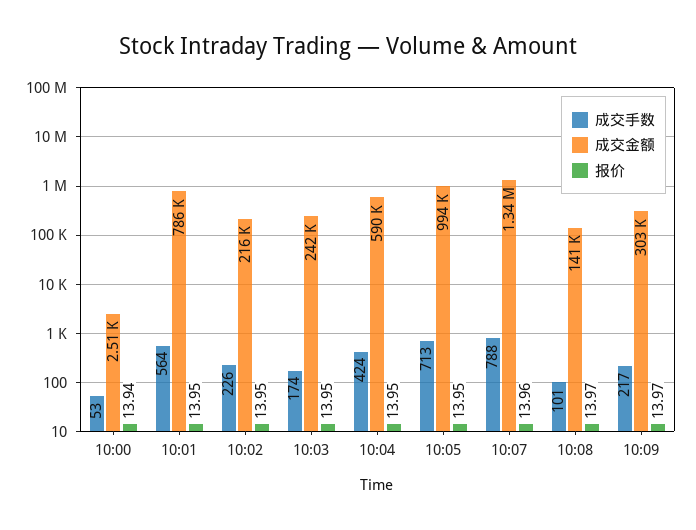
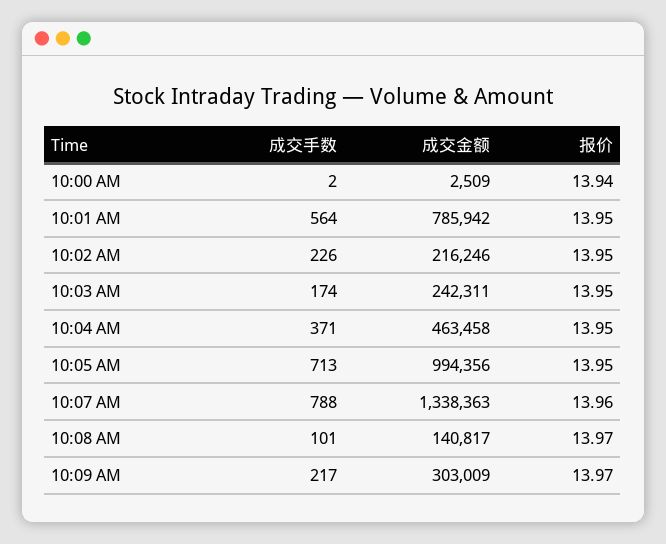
  {
    "成交手数": {
-     "10:00": 53,
+     "10:00": 2,
      "10:01": 564,
      "10:02": 226,
      "10:03": 174,
-     "10:04": 424,
+     "10:04": 371,
      "10:05": 713,
      "10:07": 788,
      "10:08": 101,
      "10:09": 217
    },
    "成交金额": {
      "10:00": 2509,
      "10:01": 785942,
      "10:02": 216246,
      "10:03": 242311,
-     "10:04": 590000,
+     "10:04": 463458,
      "10:05": 994356,
      "10:07": 1338363,
      "10:08": 140817,
      "10:09": 303009
    },
    "报价": {
      "10:00": 13.94,
      "10:01": 13.95,
      "10:02": 13.95,
      "10:03": 13.95,
      "10:04": 13.95,
      "10:05": 13.95,
      "10:07": 13.96,
      "10:08": 13.97,
      "10:09": 13.97
    }
  }

